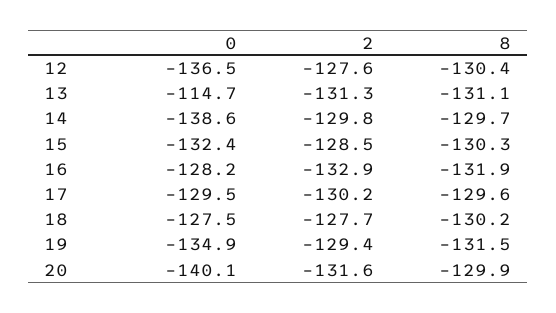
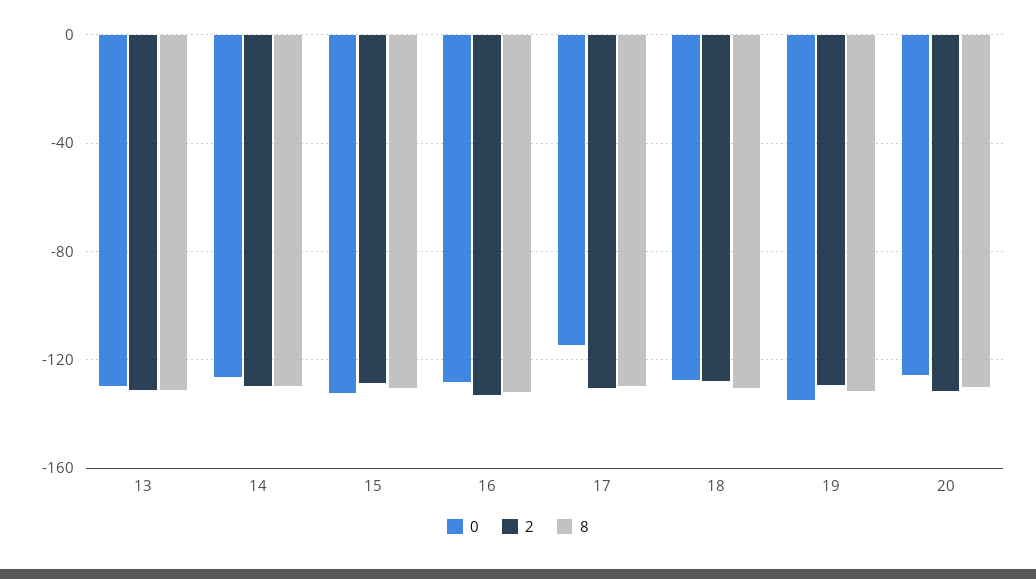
  {
    "0": {
-     "12": -136.5,
-     "13": -114.7,
+     "13": -130,
-     "14": -138.6,
+     "14": -125,
      "15": -132.4,
      "16": -128.2,
-     "17": -129.5,
+     "17": -115,
      "18": -127.5,
      "19": -134.9,
-     "20": -140.1
+     "20": -125
    },
    "2": {
-     "12": -127.6,
      "13": -131.3,
      "14": -129.8,
      "15": -128.5,
      "16": -132.9,
      "17": -130.2,
      "18": -127.7,
      "19": -129.4,
      "20": -131.6
    },
    "8": {
-     "12": -130.4,
      "13": -131.1,
      "14": -129.7,
      "15": -130.3,
      "16": -131.9,
      "17": -129.6,
      "18": -130.2,
      "19": -131.5,
      "20": -129.9
    }
  }

